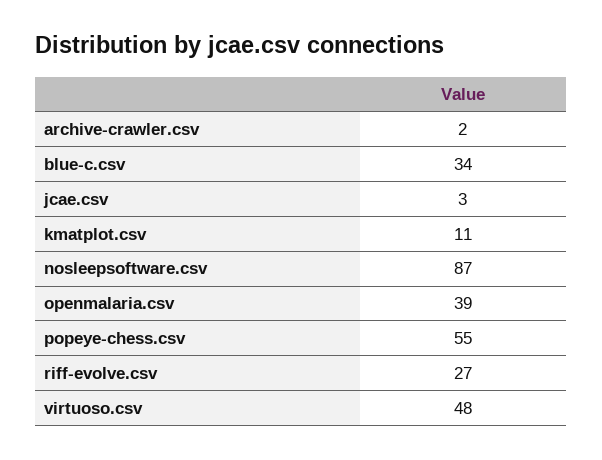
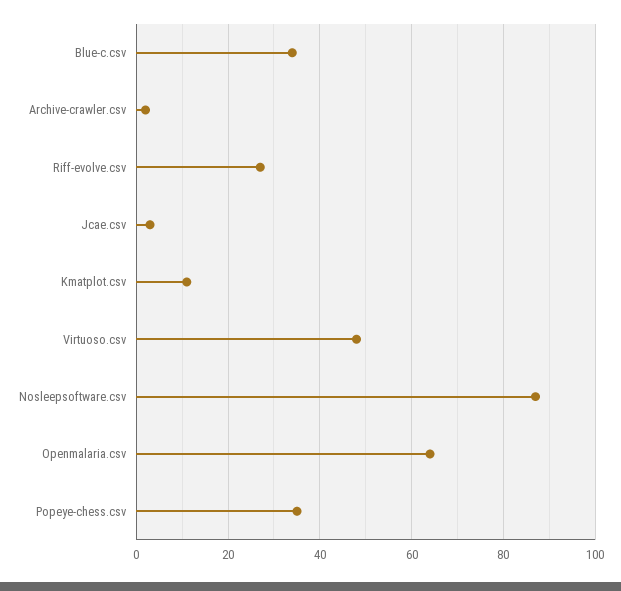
  {
    "archive-crawler.csv": 2,
    "blue-c.csv": 34,
    "jcae.csv": 3,
    "kmatplot.csv": 11,
    "nosleepsoftware.csv": 87,
-   "openmalaria.csv": 39,
+   "openmalaria.csv": 65,
-   "popeye-chess.csv": 55,
+   "popeye-chess.csv": 35,
    "riff-evolve.csv": 27,
    "virtuoso.csv": 48
  }

